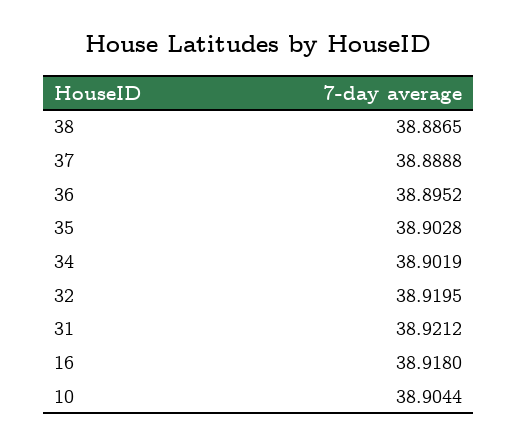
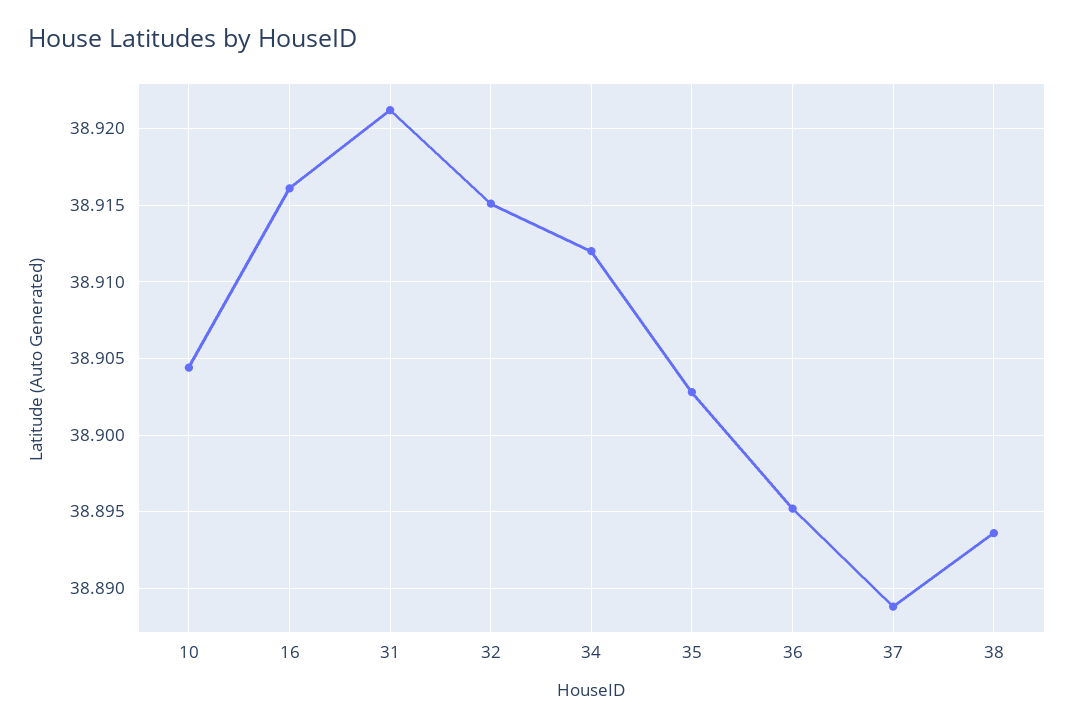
  {
-   "38": 38.8865,
+   "38": 38.8935,
    "37": 38.8888,
    "36": 38.8952,
    "35": 38.9028,
-   "34": 38.9019,
+   "34": 38.912,
-   "32": 38.9195,
+   "32": 38.915,
    "31": 38.9212,
-   "16": 38.918,
+   "16": 38.916,
    "10": 38.9044
  }

